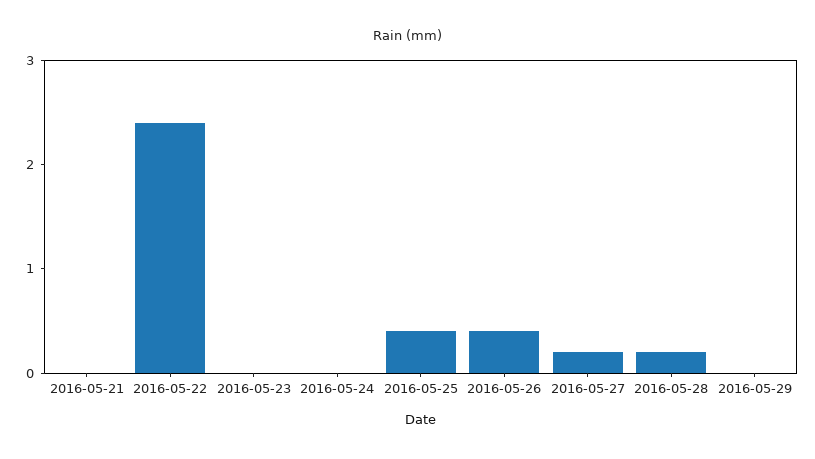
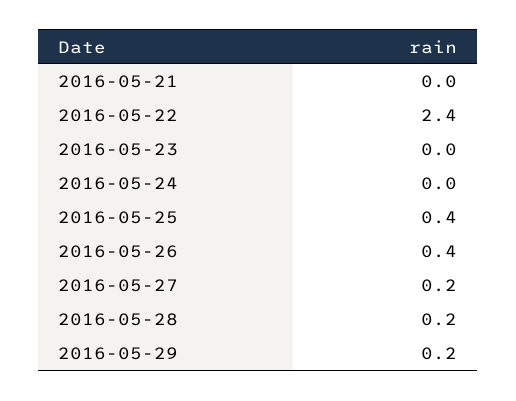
  {
    "2016-05-21": 0,
    "2016-05-22": 2.4,
    "2016-05-23": 0,
    "2016-05-24": 0,
    "2016-05-25": 0.4,
    "2016-05-26": 0.4,
    "2016-05-27": 0.2,
    "2016-05-28": 0.2,
-   "2016-05-29": 0
+   "2016-05-29": 0.2
  }

